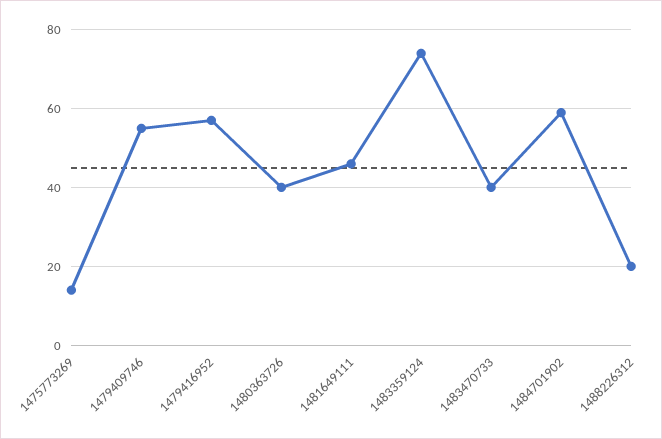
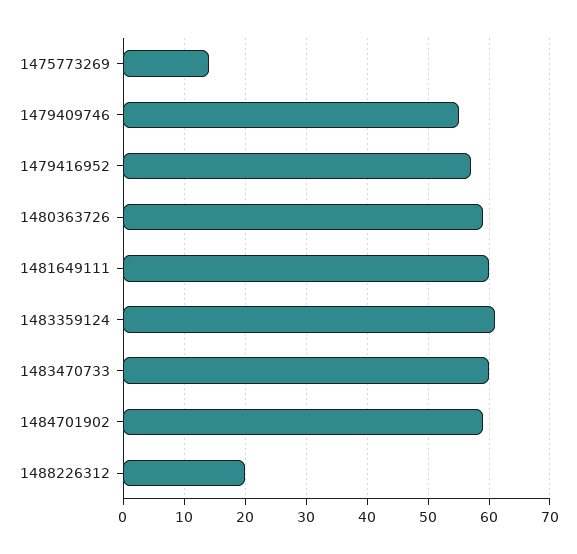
  {
    "1475773269": 14,
    "1479409746": 55,
    "1479416952": 57,
-   "1480363726": 40,
+   "1480363726": 59,
-   "1481649111": 45,
+   "1481649111": 60,
-   "1483359124": 75,
+   "1483359124": 61,
-   "1483470733": 40,
+   "1483470733": 60,
    "1484701902": 59,
    "1488226312": 20
  }

